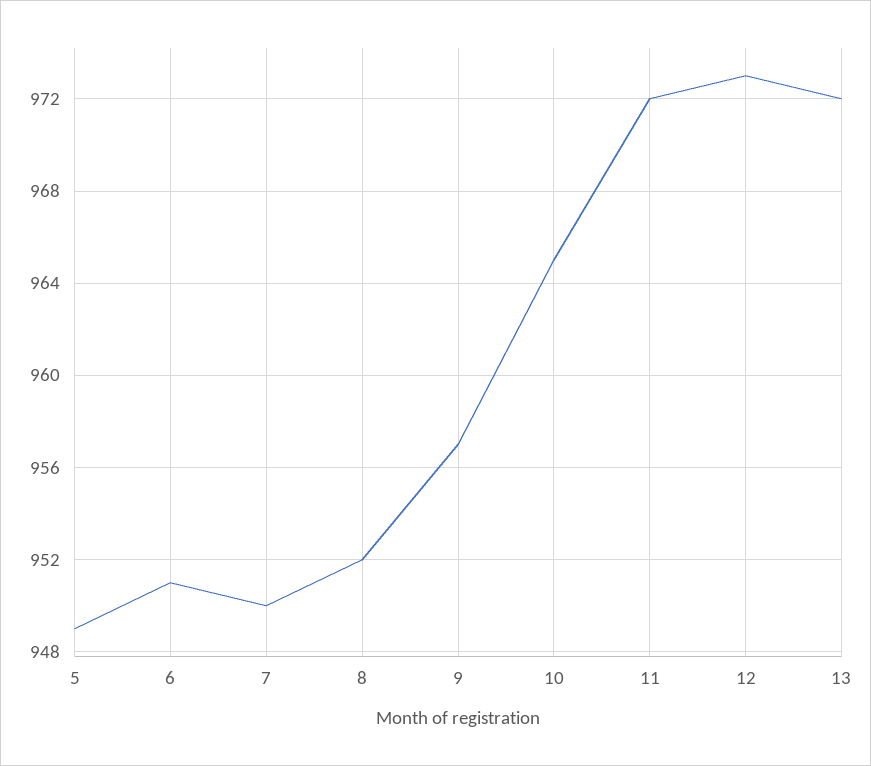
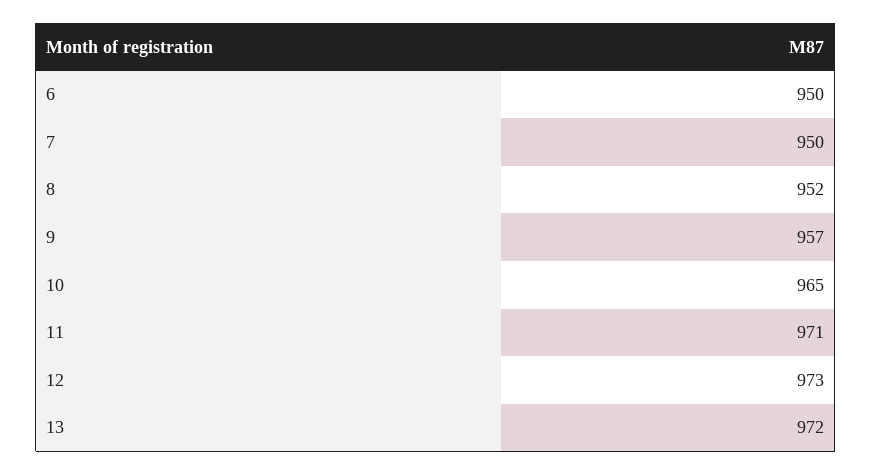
  {
-   "5": 949,
-   "6": 951,
+   "6": 950,
    "7": 950,
    "8": 952,
    "9": 957,
    "10": 965,
-   "11": 972,
+   "11": 971,
    "12": 973,
    "13": 972
  }

